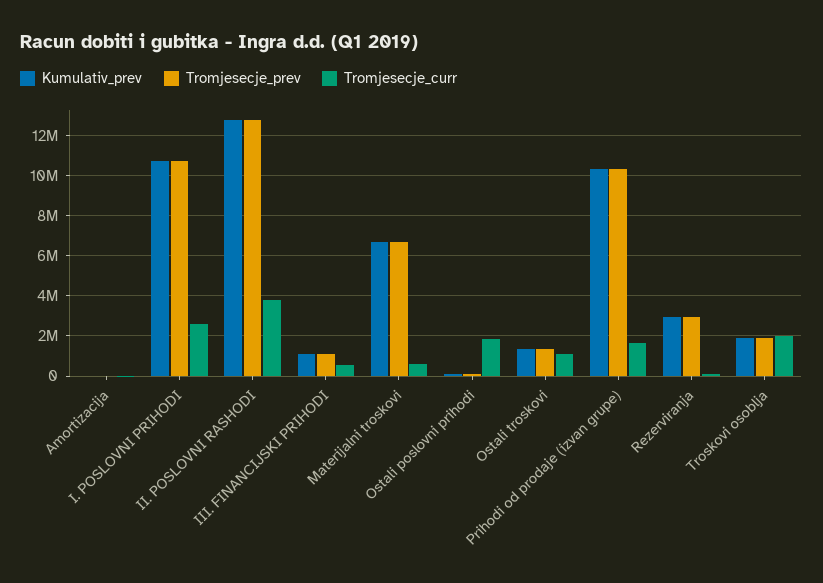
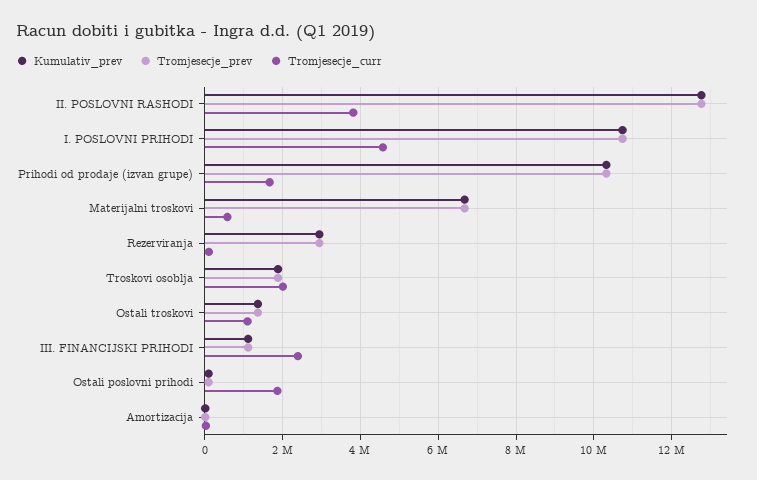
  {
    "Kumulativ_prev": {
      "Amortizacija": 0,
      "I. POSLOVNI PRIHODI": 10800000,
      "II. POSLOVNI RASHODI": 12800000,
      "III. FINANCIJSKI PRIHODI": 1200000,
      "Materijalni troskovi": 6600000,
      "Ostali poslovni prihodi": 200000,
      "Ostali troskovi": 1400000,
      "Prihodi od prodaje (izvan grupe)": 10400000,
      "Rezerviranja": 3000000,
      "Troskovi osoblja": 1800000
    },
    "Tromjesecje_prev": {
      "Amortizacija": 0,
      "I. POSLOVNI PRIHODI": 10800000,
      "II. POSLOVNI RASHODI": 12800000,
      "III. FINANCIJSKI PRIHODI": 1200000,
      "Materijalni troskovi": 6600000,
      "Ostali poslovni prihodi": 200000,
      "Ostali troskovi": 1400000,
      "Prihodi od prodaje (izvan grupe)": 10400000,
      "Rezerviranja": 3000000,
      "Troskovi osoblja": 1800000
    },
    "Tromjesecje_curr": {
      "Amortizacija": 0,
-     "I. POSLOVNI PRIHODI": 2500000,
+     "I. POSLOVNI PRIHODI": 4600000,
      "II. POSLOVNI RASHODI": 3800000,
-     "III. FINANCIJSKI PRIHODI": 500000,
+     "III. FINANCIJSKI PRIHODI": 2400000,
      "Materijalni troskovi": 600000,
      "Ostali poslovni prihodi": 1800000,
      "Ostali troskovi": 1000000,
      "Prihodi od prodaje (izvan grupe)": 1600000,
      "Rezerviranja": 200000,
      "Troskovi osoblja": 2000000
    }
  }

